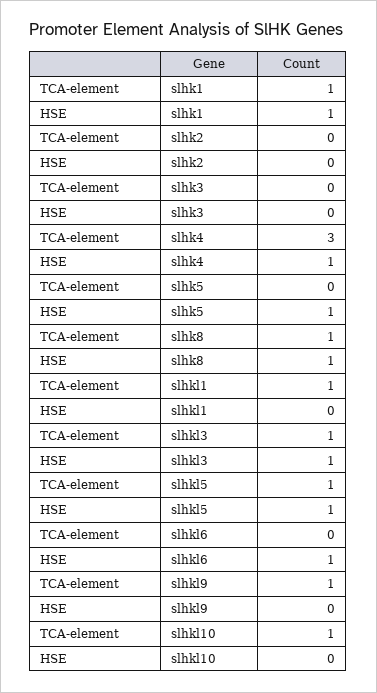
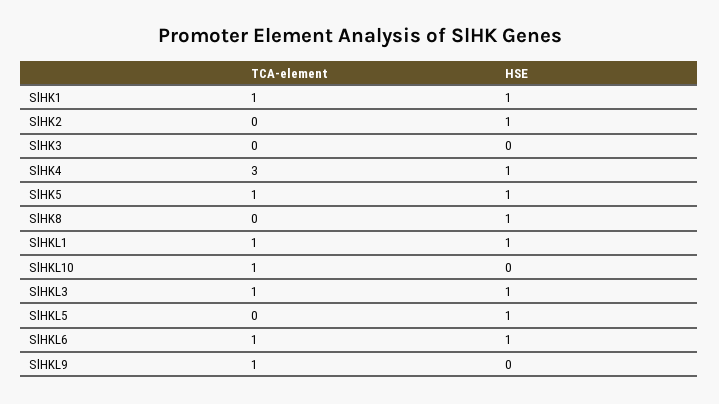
  {
    "TCA-element": {
      "slhk1": 1,
      "slhk2": 0,
      "slhk3": 0,
      "slhk4": 3,
-     "slhk5": 0,
+     "slhk5": 1,
-     "slhk8": 1,
+     "slhk8": 0,
      "slhkl1": 1,
      "slhkl3": 1,
-     "slhkl5": 1,
+     "slhkl5": 0,
-     "slhkl6": 0,
+     "slhkl6": 1,
      "slhkl9": 1,
      "slhkl10": 1
    },
    "HSE": {
      "slhk1": 1,
-     "slhk2": 0,
+     "slhk2": 1,
      "slhk3": 0,
      "slhk4": 1,
      "slhk5": 1,
      "slhk8": 1,
-     "slhkl1": 0,
+     "slhkl1": 1,
      "slhkl3": 1,
      "slhkl5": 1,
      "slhkl6": 1,
      "slhkl9": 0,
      "slhkl10": 0
    }
  }

